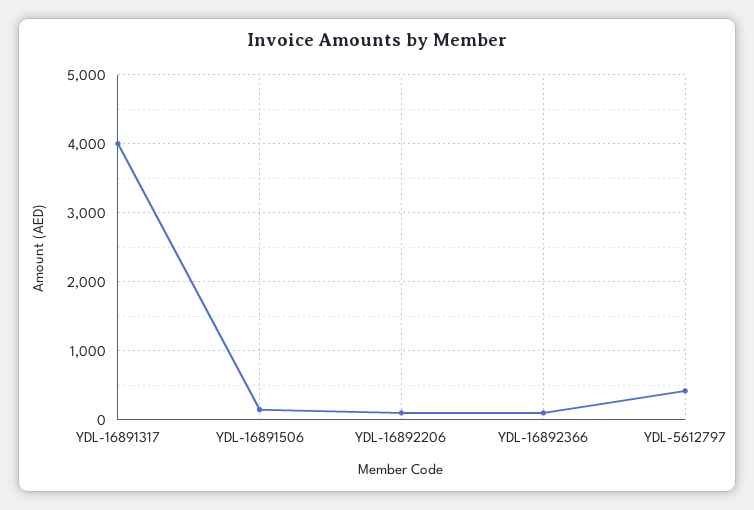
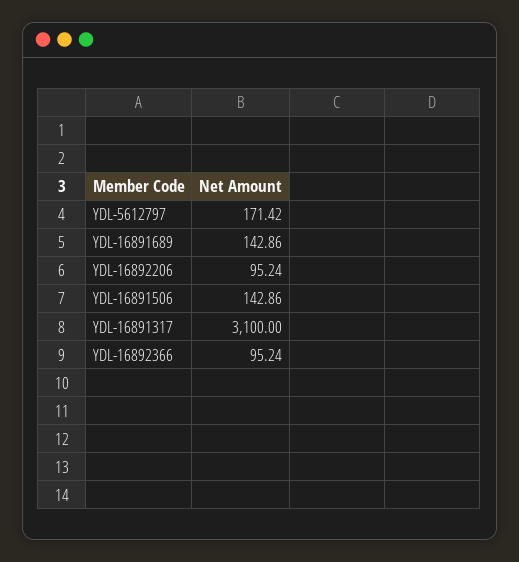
  {
-   "YDL-16891317": 4000,
+   "YDL-16891317": 3100,
    "YDL-16891506": 142.86,
    "YDL-16892206": 95.24,
    "YDL-16892366": 95.24,
-   "YDL-5612797": 400
+   "YDL-5612797": 171.42,
+   "YDL-16891689": 142.86
  }

